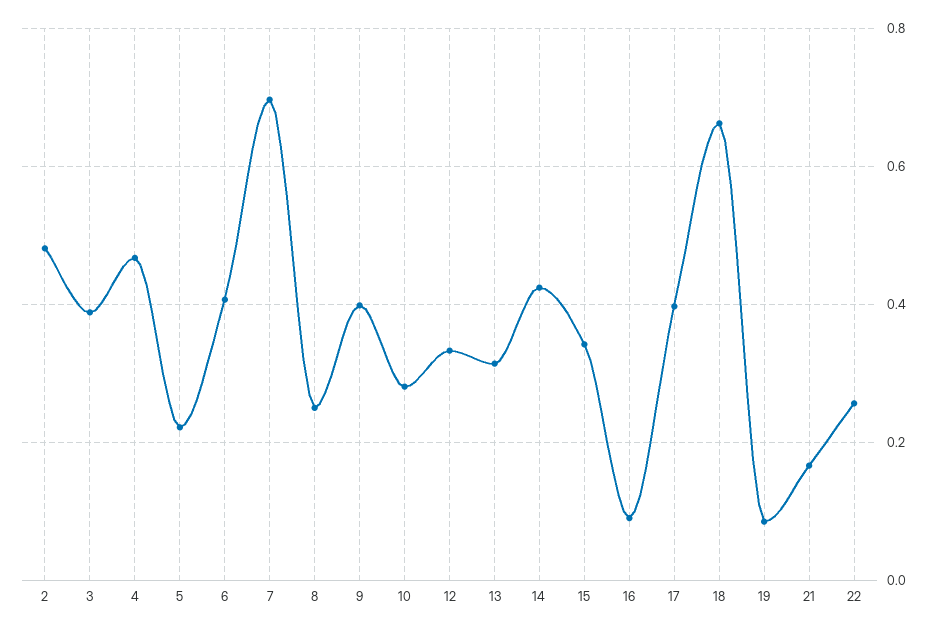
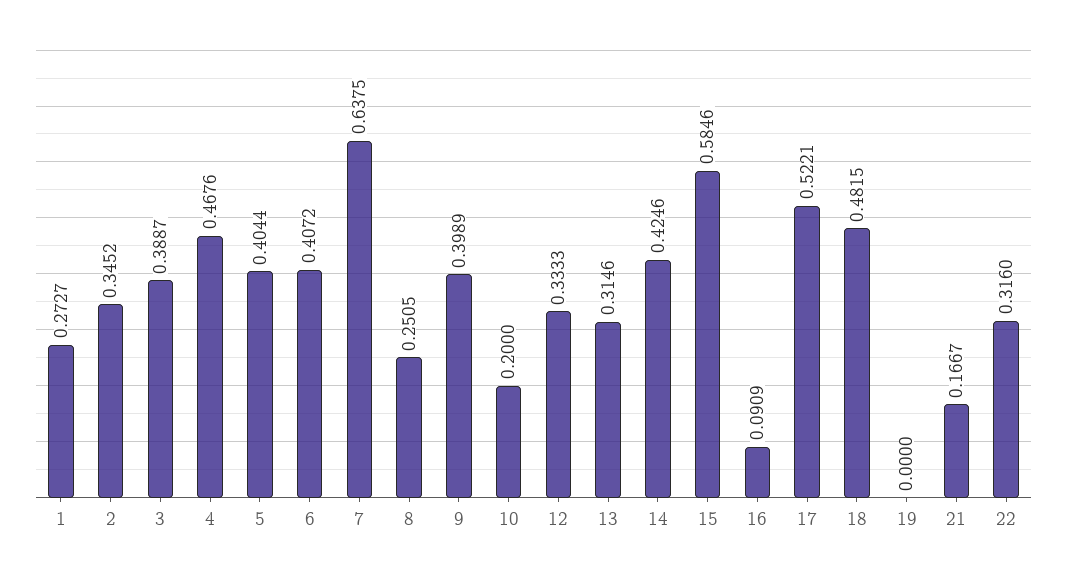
  {
-   "2": 0.48,
+   "2": 0.3452,
    "3": 0.3887,
    "4": 0.4676,
-   "5": 0.22,
+   "5": 0.4044,
    "6": 0.4072,
-   "7": 0.7,
+   "7": 0.6375,
    "8": 0.2505,
    "9": 0.3989,
-   "10": 0.28,
+   "10": 0.2,
    "12": 0.3333,
    "13": 0.3146,
    "14": 0.4246,
-   "15": 0.34,
+   "15": 0.5846,
    "16": 0.0909,
-   "17": 0.4,
+   "17": 0.5221,
-   "18": 0.66,
+   "18": 0.4815,
-   "19": 0.08,
+   "19": 0,
    "21": 0.1667,
-   "22": 0.26
+   "22": 0.316,
+   "1": 0.2727
  }

